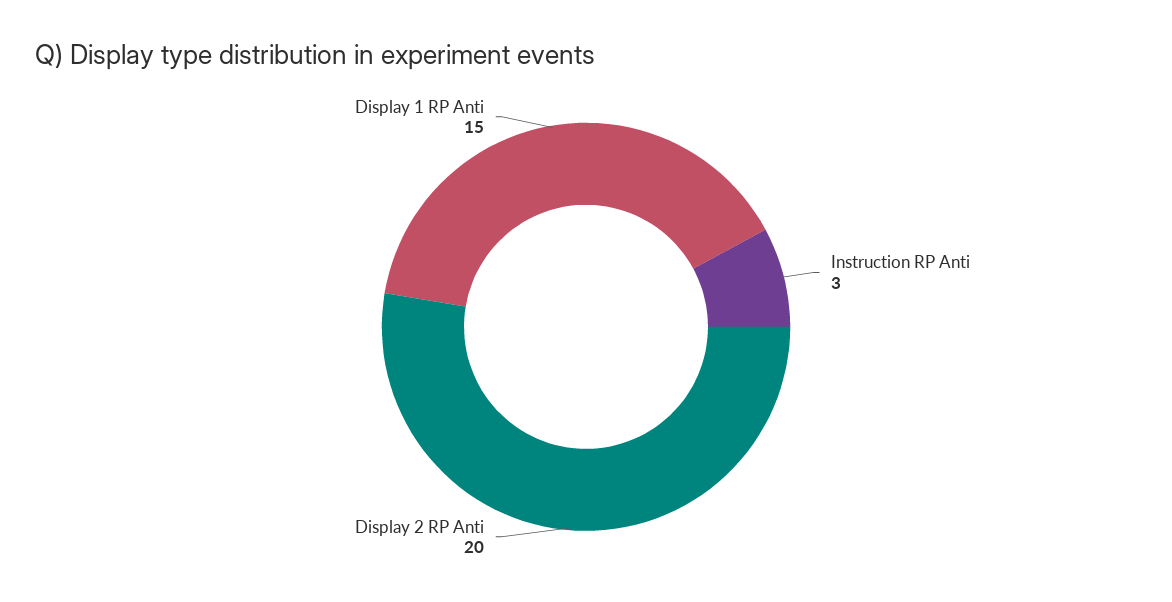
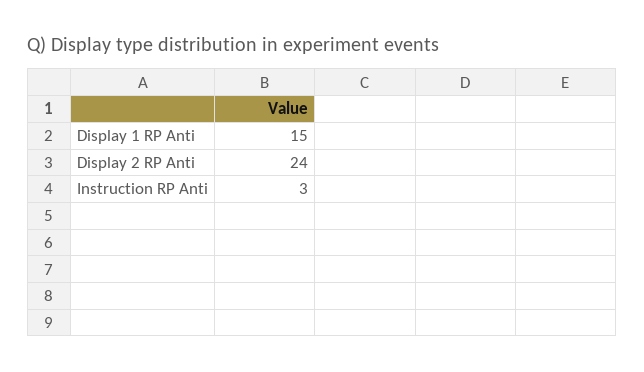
  {
    "Instruction RP Anti": 3,
-   "Display 2 RP Anti": 20,
+   "Display 2 RP Anti": 24,
    "Display 1 RP Anti": 15
  }

